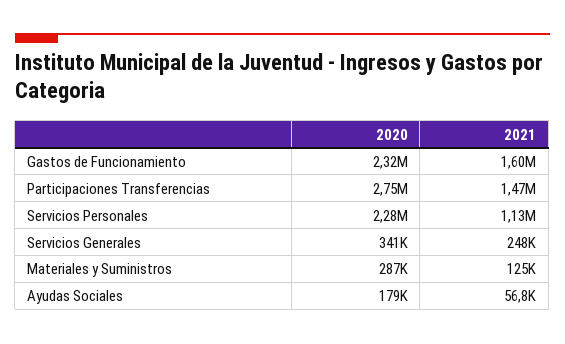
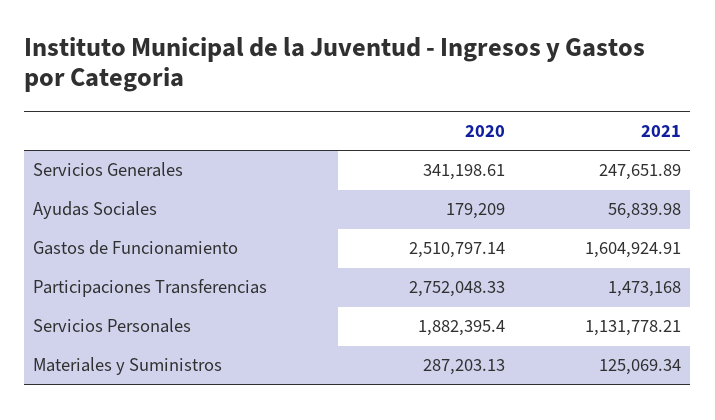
  {
    "2020": {
-     "Gastos de Funcionamiento": 2320000,
+     "Gastos de Funcionamiento": 2510797.14,
      "Participaciones Transferencias": 2752048.33,
-     "Servicios Personales": 2280000,
+     "Servicios Personales": 1882395.4,
      "Servicios Generales": 341198.61,
      "Materiales y Suministros": 287203.13,
      "Ayudas Sociales": 179209
    },
    "2021": {
      "Gastos de Funcionamiento": 1604924.91,
      "Participaciones Transferencias": 1473168,
      "Servicios Personales": 1131778.21,
      "Servicios Generales": 247651.89,
      "Materiales y Suministros": 125069.34,
      "Ayudas Sociales": 56839.98
    }
  }

